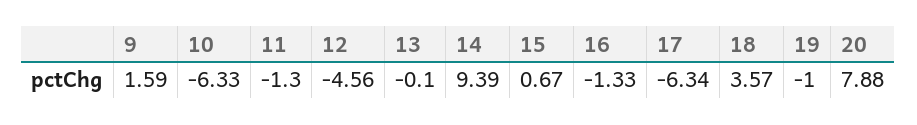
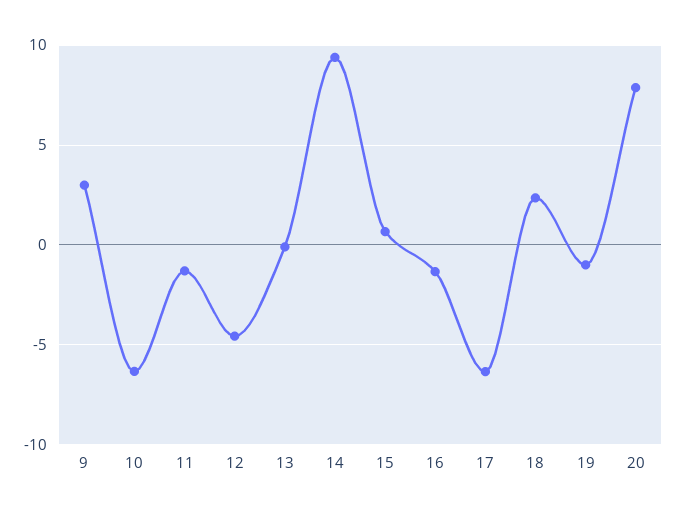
  {
-   "9": 1.59,
+   "9": 3,
    "10": -6.33,
    "11": -1.3,
    "12": -4.56,
    "13": -0.1,
    "14": 9.39,
    "15": 0.67,
    "16": -1.33,
    "17": -6.34,
-   "18": 3.57,
+   "18": 2.5,
    "19": -1,
    "20": 7.88
  }

